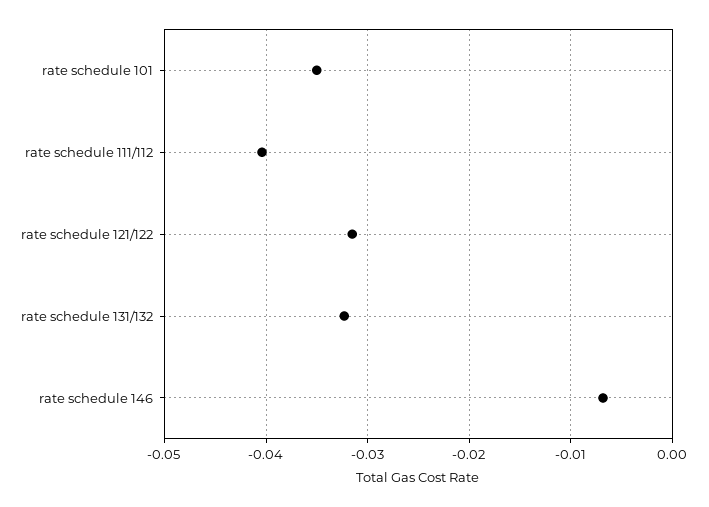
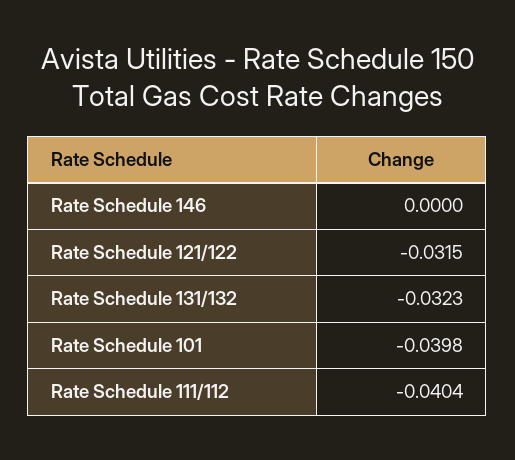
  {
-   "rate schedule 101": -0.035,
+   "rate schedule 101": -0.0398,
    "rate schedule 111/112": -0.0404,
    "rate schedule 121/122": -0.0315,
    "rate schedule 131/132": -0.0323,
-   "rate schedule 146": -0.007
+   "rate schedule 146": 0
  }

